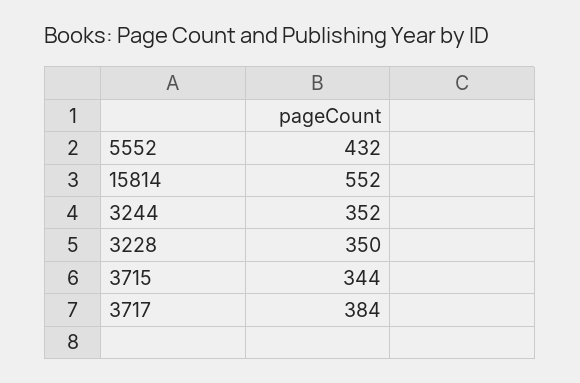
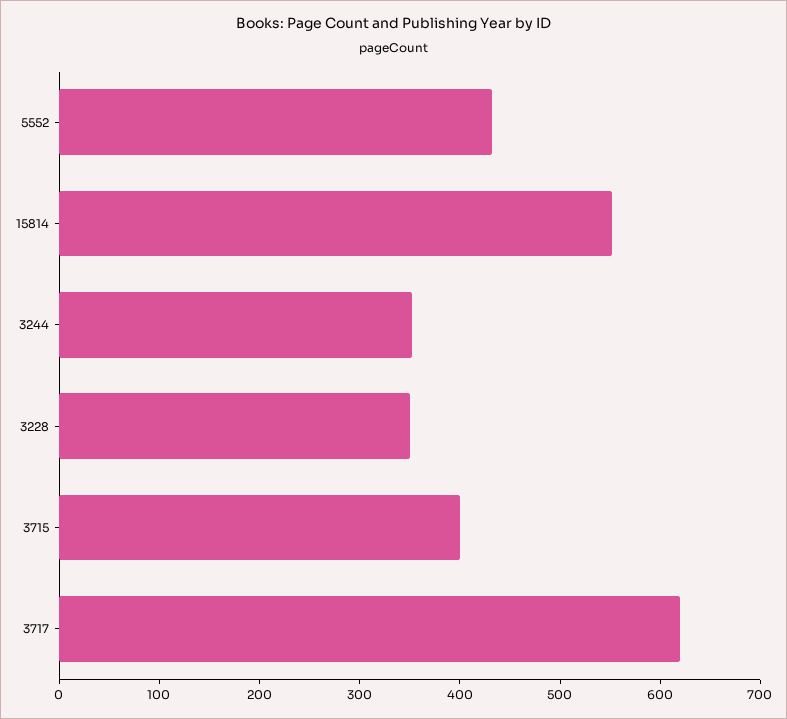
  {
    "5552": 432,
    "15814": 552,
    "3244": 352,
    "3228": 350,
-   "3715": 344,
+   "3715": 400,
-   "3717": 384
+   "3717": 620
  }

